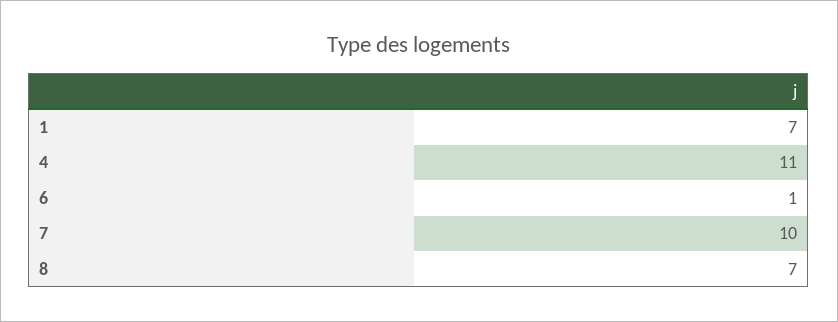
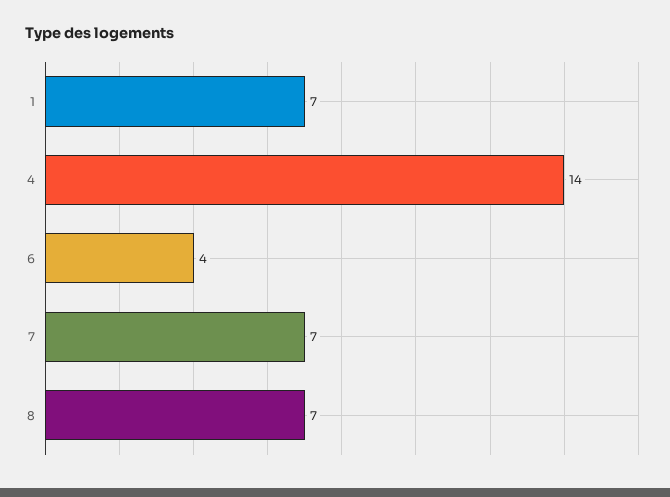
  {
    "1": 7,
-   "4": 11,
+   "4": 14,
-   "6": 1,
+   "6": 4,
-   "7": 10,
+   "7": 7,
    "8": 7
  }

